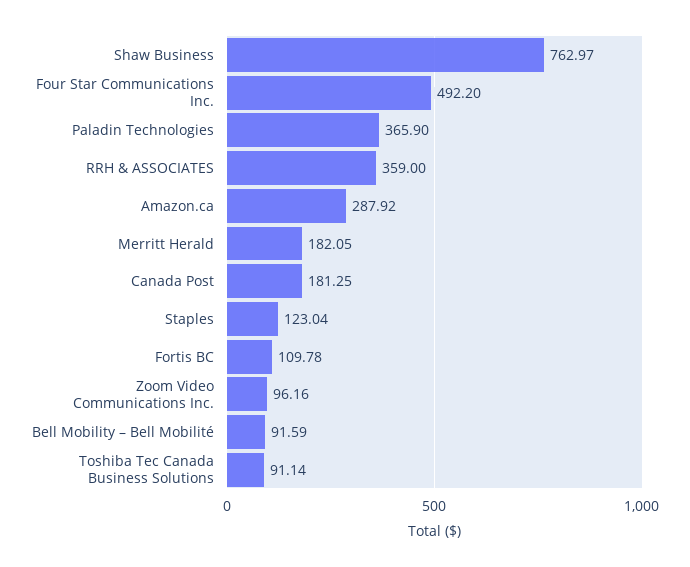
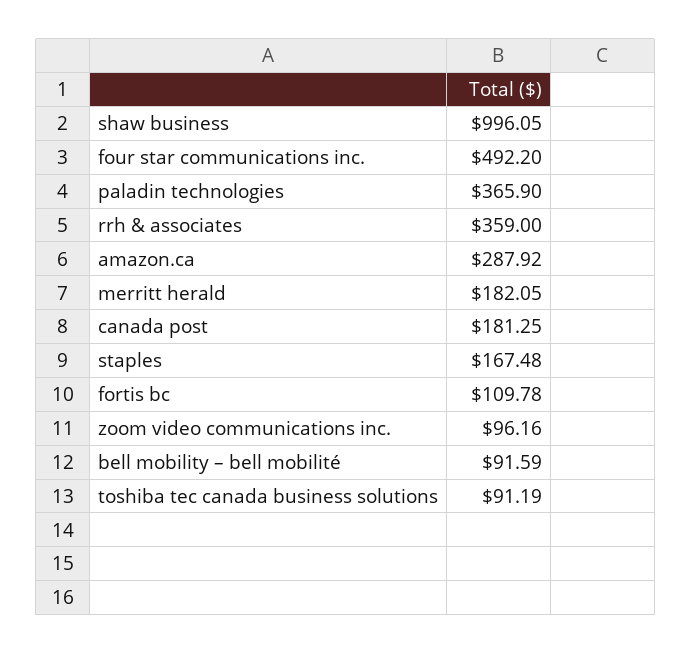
  {
-   "Shaw Business": 762.97,
+   "Shaw Business": 996.05,
    "Four Star Communications Inc.": 492.2,
    "Paladin Technologies": 365.9,
    "RRH & ASSOCIATES": 359,
    "Amazon.ca": 287.92,
    "Merritt Herald": 182.05,
    "Canada Post": 181.25,
-   "Staples": 123.04,
+   "Staples": 167.48,
    "Fortis BC": 109.78,
    "Zoom Video Communications Inc.": 96.16,
    "Bell Mobility – Bell Mobilité": 91.59,
-   "Toshiba Tec Canada Business Solutions": 91.14
+   "Toshiba Tec Canada Business Solutions": 91.19
  }

